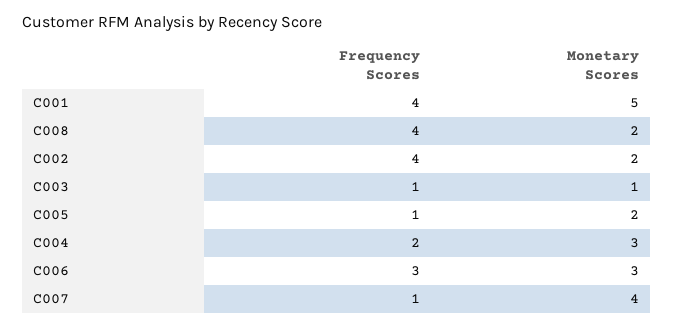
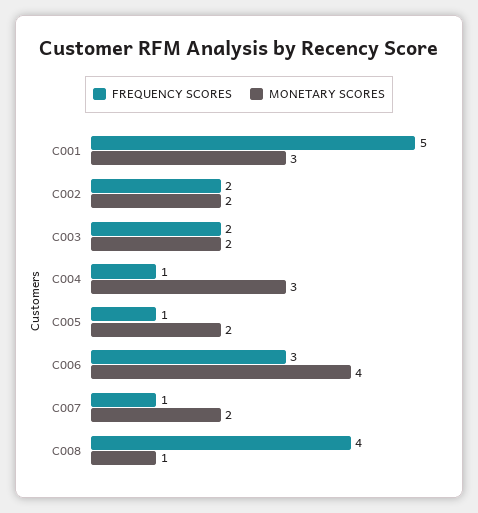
  {
    "Frequency Scores": {
-     "C001": 4,
+     "C001": 5,
      "C008": 4,
-     "C002": 4,
+     "C002": 2,
-     "C003": 1,
+     "C003": 2,
      "C005": 1,
-     "C004": 2,
+     "C004": 1,
      "C006": 3,
      "C007": 1
    },
    "Monetary Scores": {
-     "C001": 5,
+     "C001": 3,
-     "C008": 2,
+     "C008": 1,
      "C002": 2,
-     "C003": 1,
+     "C003": 2,
      "C005": 2,
      "C004": 3,
-     "C006": 3,
+     "C006": 4,
-     "C007": 4
+     "C007": 2
    }
  }

